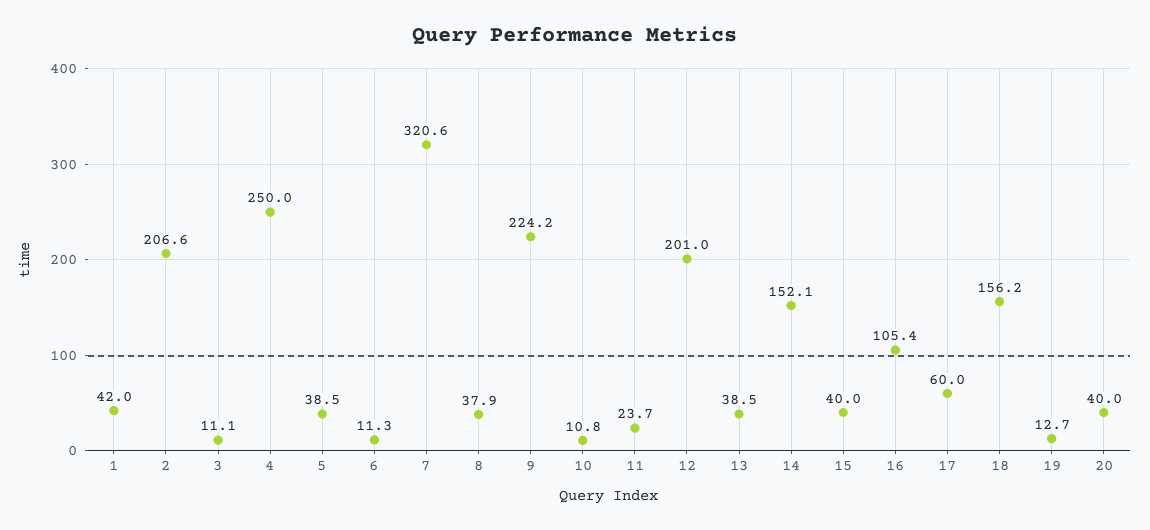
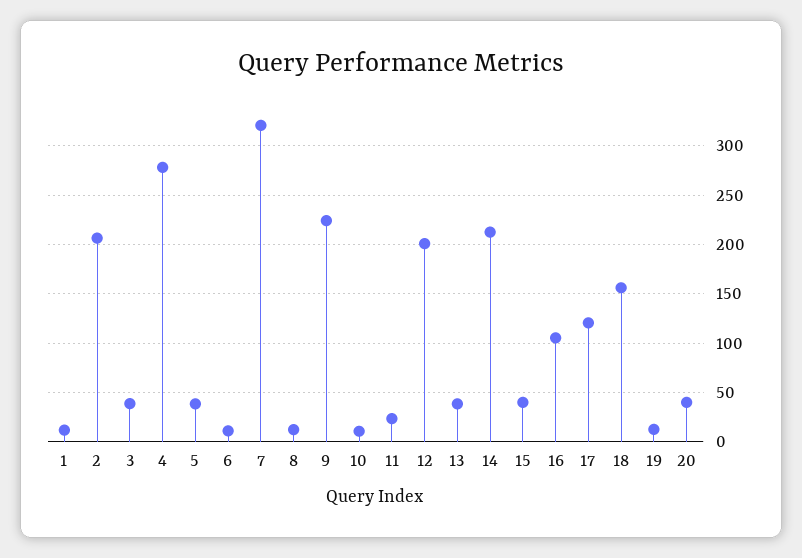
  {
-   "1": 42,
+   "1": 10,
    "2": 206.6,
-   "3": 11.1,
+   "3": 40,
-   "4": 250,
+   "4": 280,
    "5": 38.5,
    "6": 11.3,
    "7": 320.6,
-   "8": 37.9,
+   "8": 10,
    "9": 224.2,
    "10": 10.8,
    "11": 23.7,
    "12": 201,
    "13": 38.5,
-   "14": 152.1,
+   "14": 210,
    "15": 40,
    "16": 105.4,
-   "17": 60,
+   "17": 120,
    "18": 156.2,
    "19": 12.7,
    "20": 40
  }

